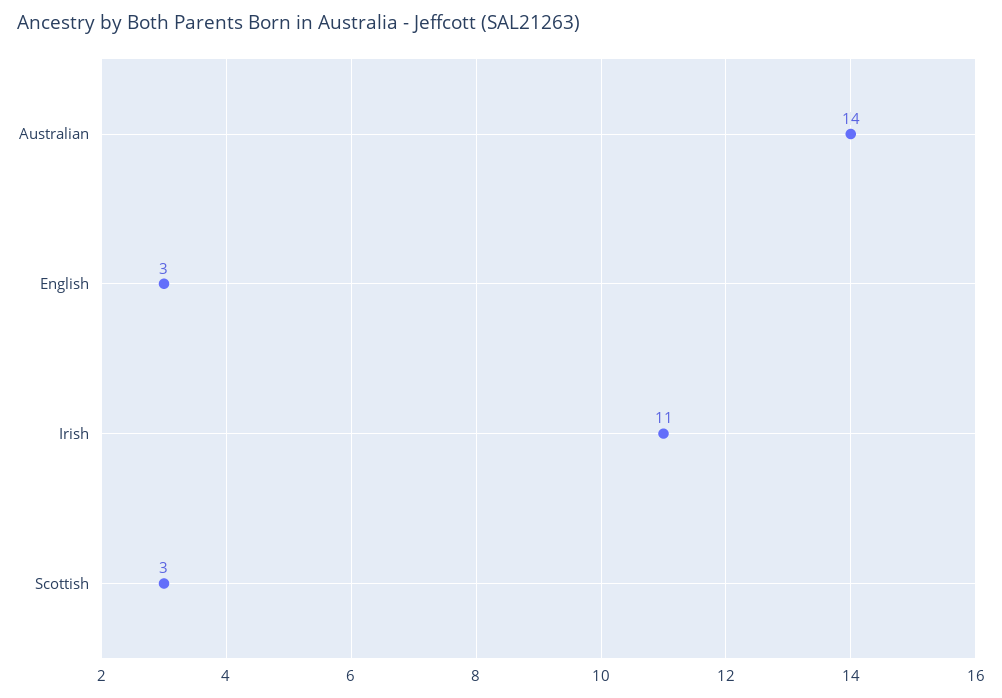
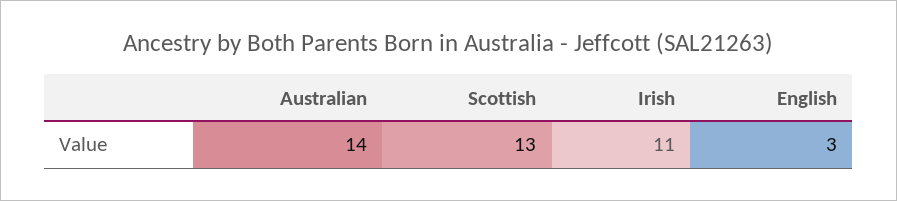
  {
    "Australian": 14,
    "English": 3,
    "Irish": 11,
-   "Scottish": 3
+   "Scottish": 13
  }

